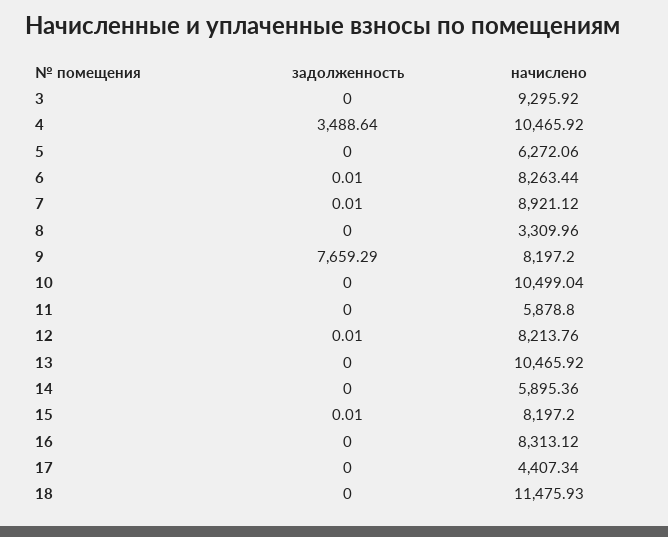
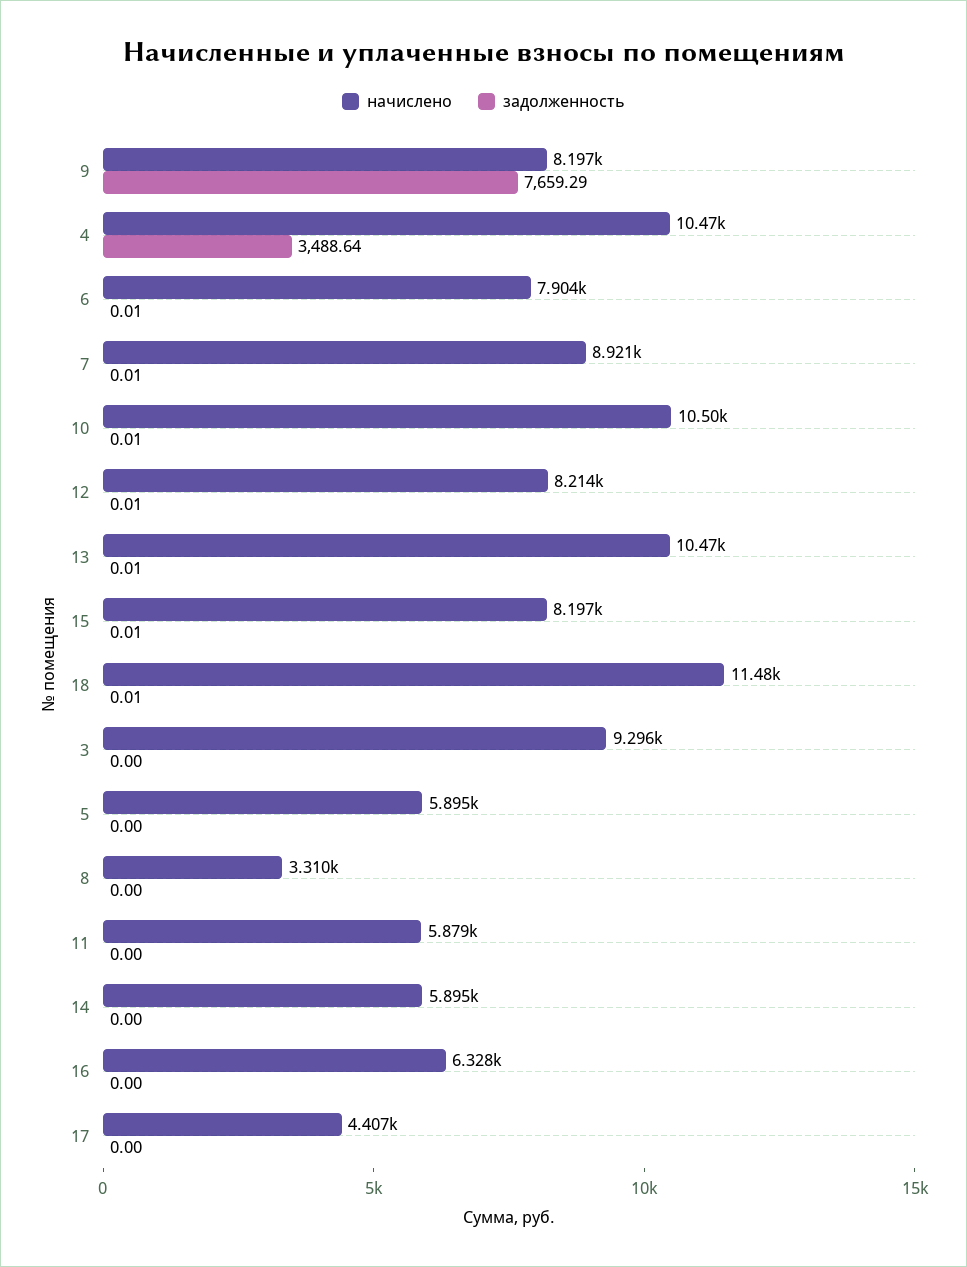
  {
    "задолженность": {
      "3": 0,
      "4": 3488.64,
      "5": 0,
      "6": 0.01,
      "7": 0.01,
      "8": 0,
      "9": 7659.29,
-     "10": 0,
+     "10": 0.01,
      "11": 0,
      "12": 0.01,
-     "13": 0,
+     "13": 0.01,
      "14": 0,
      "15": 0.01,
      "16": 0,
      "17": 0,
-     "18": 0
+     "18": 0.01
    },
    "начислено": {
      "3": 9295.92,
      "4": 10465.92,
-     "5": 6272.06,
+     "5": 5895,
-     "6": 8263.44,
+     "6": 7904,
      "7": 8921.12,
      "8": 3309.96,
      "9": 8197.2,
      "10": 10499.04,
      "11": 5878.8,
      "12": 8213.76,
      "13": 10465.92,
      "14": 5895.36,
      "15": 8197.2,
-     "16": 8313.12,
+     "16": 6328,
      "17": 4407.34,
      "18": 11475.93
    }
  }

